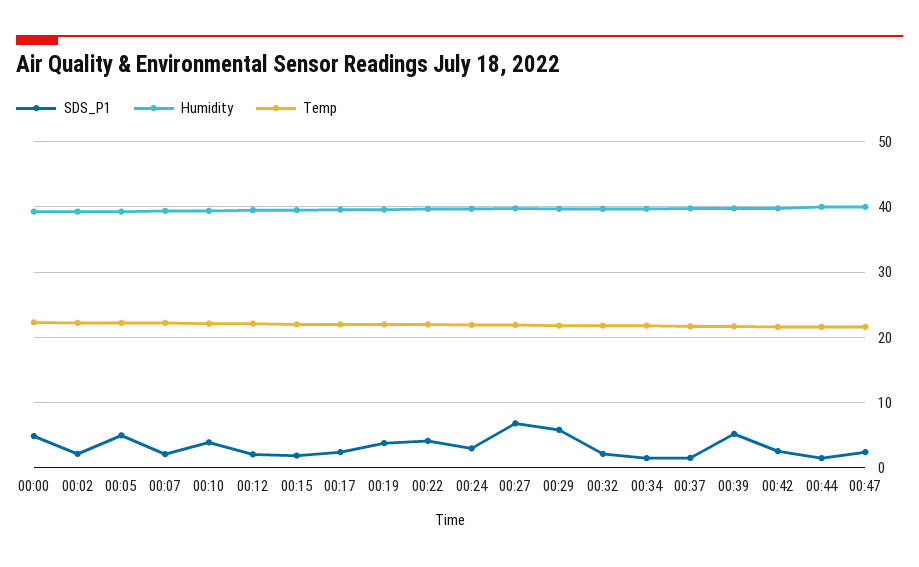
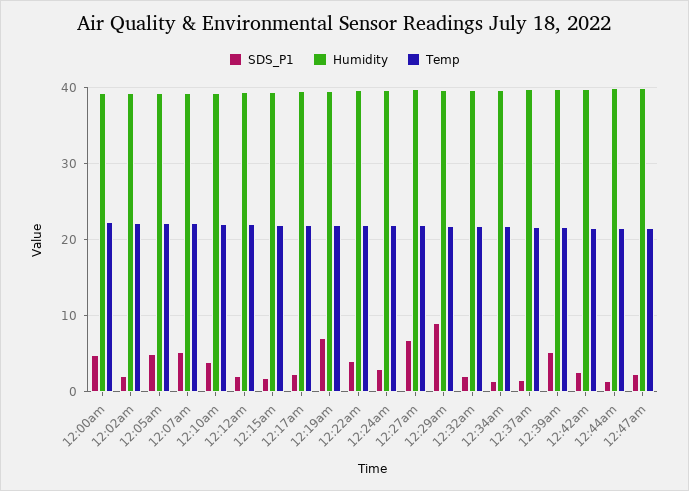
  {
    "SDS_P1": {
      "00:00": 5,
      "00:02": 2,
      "00:05": 5,
-     "00:07": 2,
+     "00:07": 5,
      "00:10": 4,
      "00:12": 2,
      "00:15": 2,
      "00:17": 2,
-     "00:19": 4,
+     "00:19": 7,
      "00:22": 4,
      "00:24": 3,
      "00:27": 7,
-     "00:29": 6,
+     "00:29": 9,
      "00:32": 2,
      "00:34": 1,
      "00:37": 2,
      "00:39": 5,
      "00:42": 3,
      "00:44": 1,
      "00:47": 2
    },
    "Humidity": {
      "00:00": 39,
      "00:02": 39,
      "00:05": 39,
      "00:07": 39,
      "00:10": 39,
      "00:12": 40,
      "00:15": 40,
      "00:17": 40,
      "00:19": 40,
      "00:22": 40,
      "00:24": 40,
      "00:27": 40,
      "00:29": 40,
      "00:32": 40,
      "00:34": 40,
      "00:37": 40,
      "00:39": 40,
      "00:42": 40,
      "00:44": 40,
      "00:47": 40
    },
    "Temp": {
      "00:00": 22,
      "00:02": 22,
      "00:05": 22,
      "00:07": 22,
      "00:10": 22,
      "00:12": 22,
      "00:15": 22,
      "00:17": 22,
      "00:19": 22,
      "00:22": 22,
      "00:24": 22,
      "00:27": 22,
      "00:29": 22,
      "00:32": 22,
      "00:34": 22,
      "00:37": 22,
      "00:39": 22,
      "00:42": 22,
      "00:44": 22,
      "00:47": 22
    }
  }

